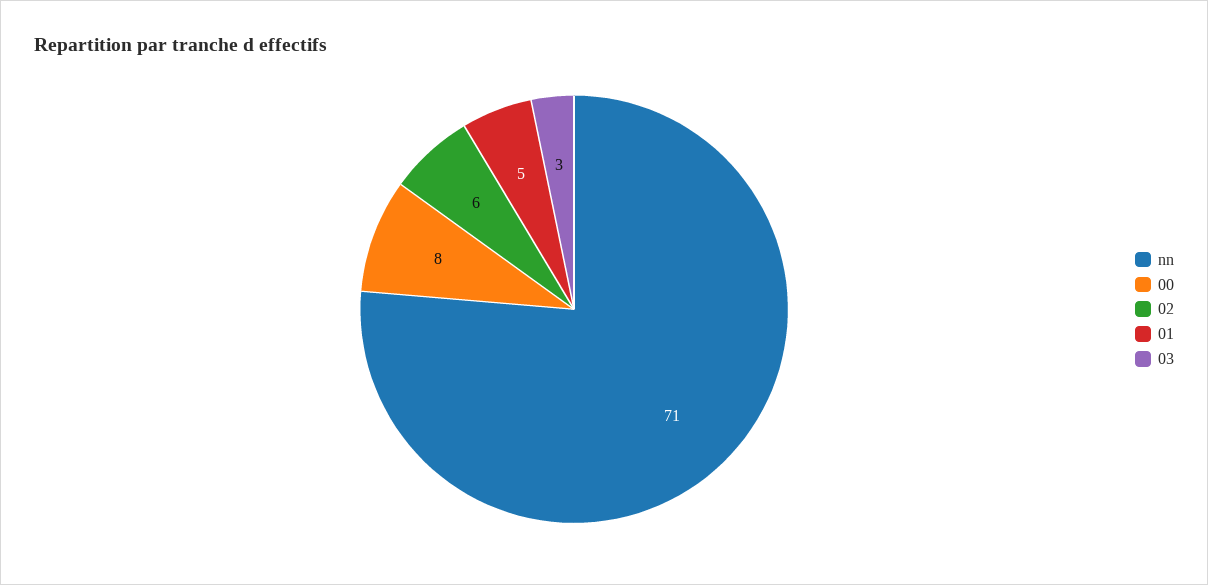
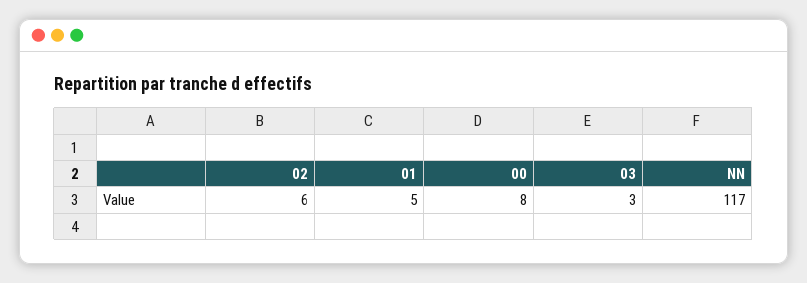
  {
-   "nn": 71,
+   "nn": 117,
    "00": 8,
    "02": 6,
    "01": 5,
    "03": 3
  }

